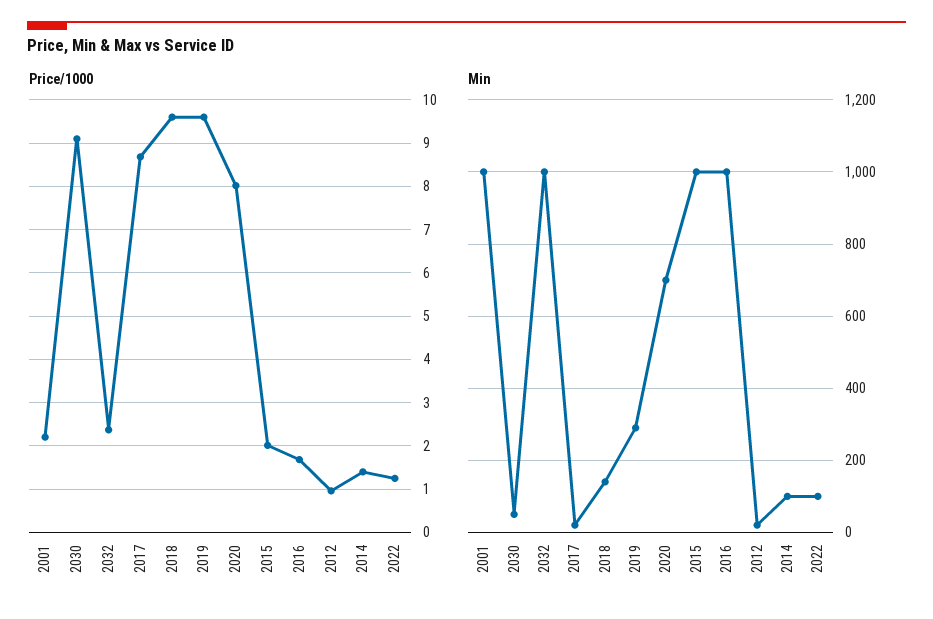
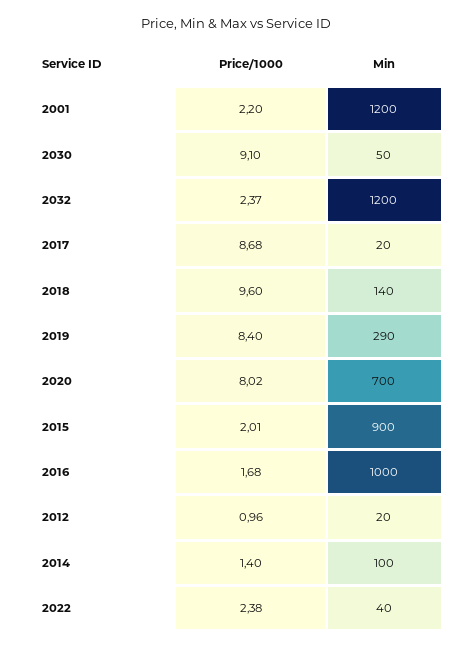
  {
    "Price/1000": {
      "2001": 2.2,
      "2030": 9.1,
      "2032": 2.37,
      "2017": 8.68,
      "2018": 9.6,
-     "2019": 9.6,
+     "2019": 8.4,
      "2020": 8.02,
      "2015": 2.01,
      "2016": 1.68,
      "2012": 0.96,
      "2014": 1.4,
-     "2022": 1.2
+     "2022": 2.38
    },
    "Min": {
-     "2001": 1000,
+     "2001": 1200,
      "2030": 50,
-     "2032": 1000,
+     "2032": 1200,
      "2017": 20,
      "2018": 140,
      "2019": 290,
      "2020": 700,
-     "2015": 1000,
+     "2015": 900,
      "2016": 1000,
      "2012": 20,
      "2014": 100,
-     "2022": 100
+     "2022": 40
    }
  }

